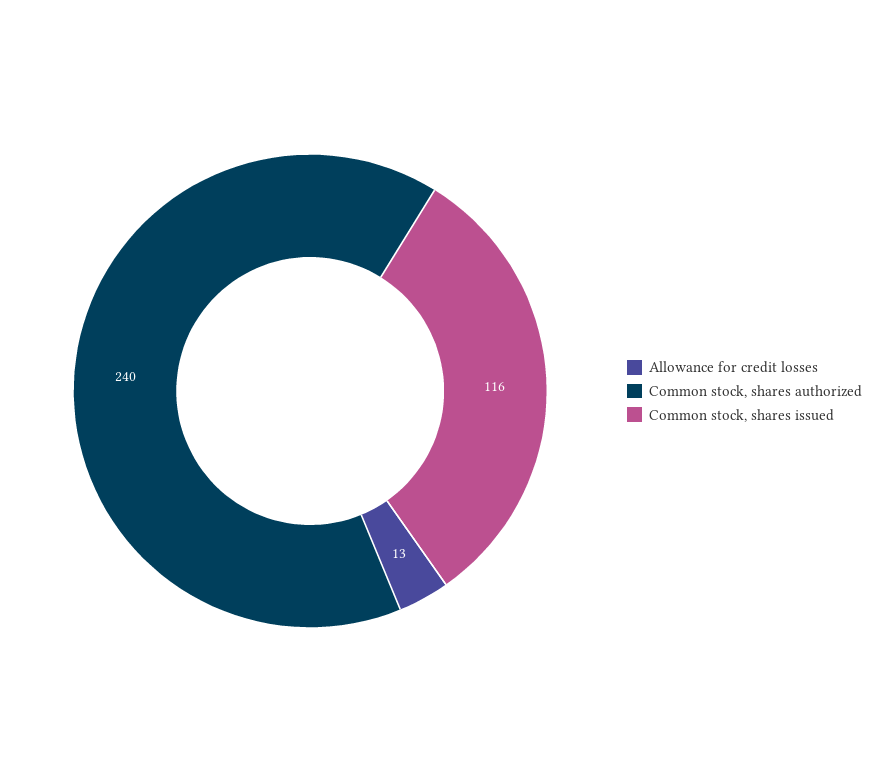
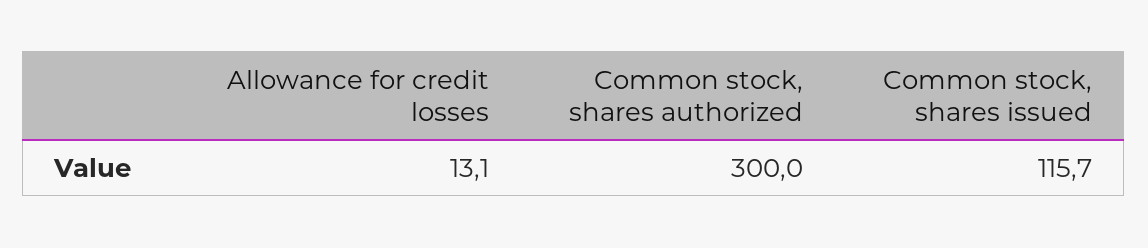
  {
    "Allowance for credit losses": 13.1,
-   "Common stock, shares authorized": 240,
+   "Common stock, shares authorized": 300,
    "Common stock, shares issued": 115.7
  }

